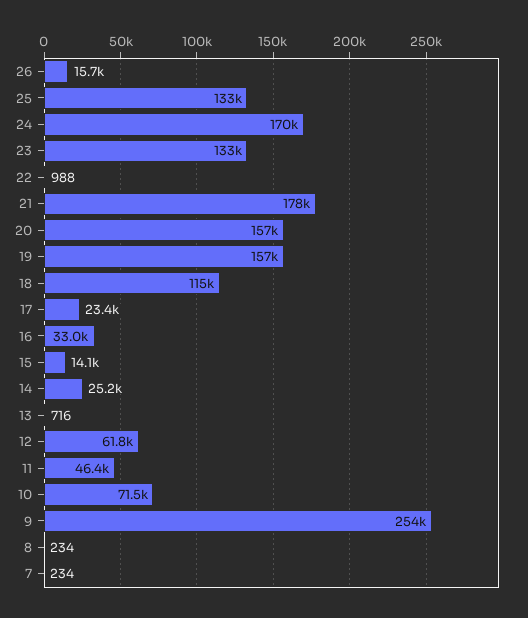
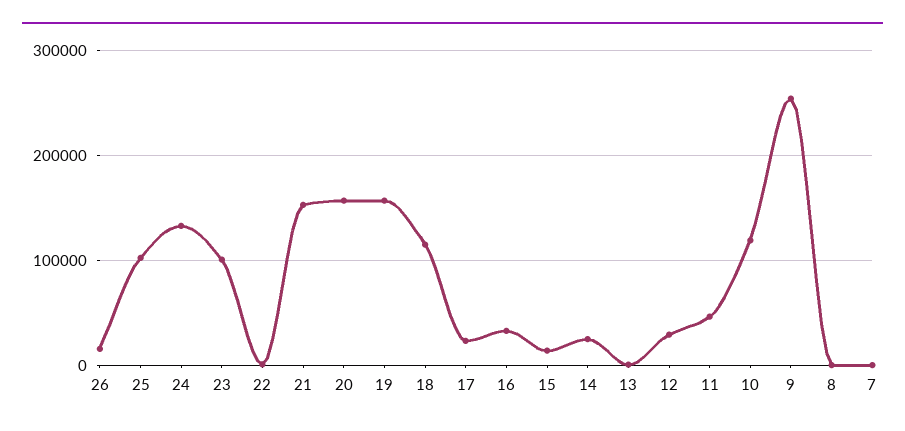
  {
    "26": 15700,
-   "25": 133000,
+   "25": 100000,
-   "24": 170000,
+   "24": 130000,
-   "23": 133000,
+   "23": 100000,
    "22": 988,
-   "21": 178000,
+   "21": 150000,
    "20": 157000,
    "19": 157000,
    "18": 115000,
    "17": 23400,
    "16": 33000,
    "15": 14100,
    "14": 25200,
    "13": 716,
-   "12": 61800,
+   "12": 30000,
    "11": 46400,
-   "10": 71500,
+   "10": 120000,
    "9": 254000,
    "8": 234,
    "7": 234
  }

